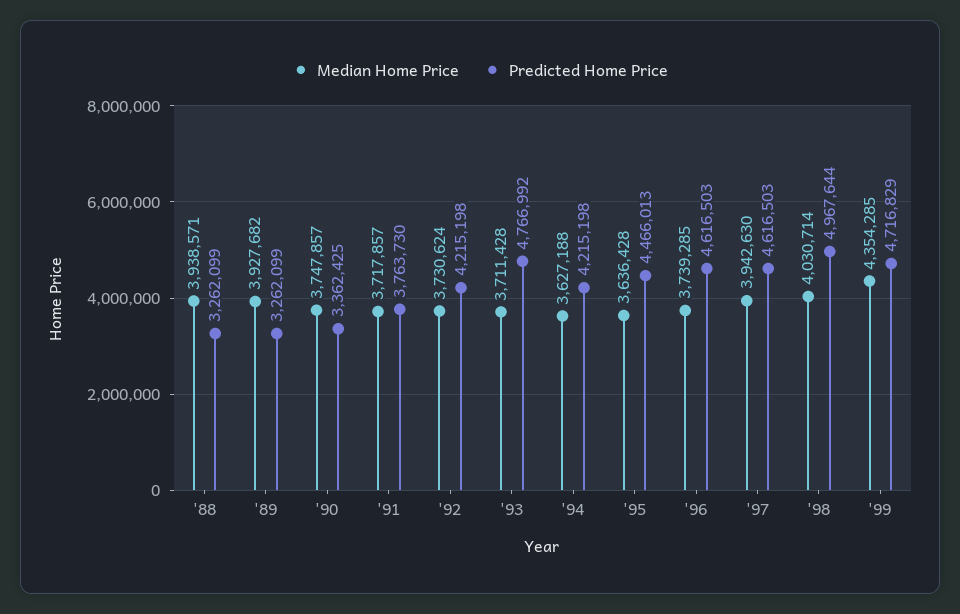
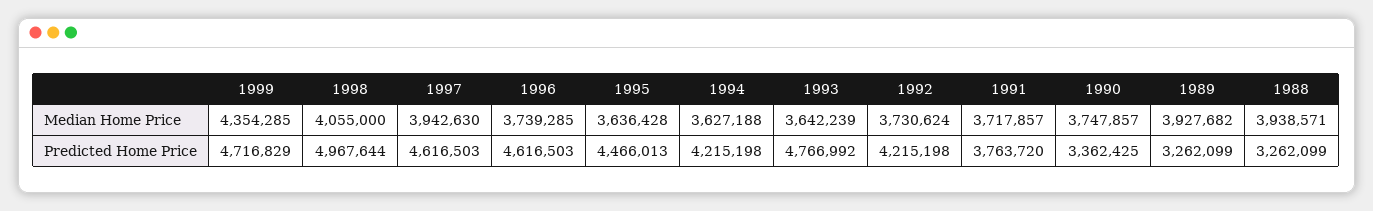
  {
    "Median Home Price": {
      "'88": 3938571,
      "'89": 3927682,
      "'90": 3747857,
      "'91": 3717857,
      "'92": 3730624,
-     "'93": 3711428,
+     "'93": 3642239,
      "'94": 3627188,
      "'95": 3636428,
      "'96": 3739285,
      "'97": 3942630,
-     "'98": 4030714,
+     "'98": 4055000,
      "'99": 4354285
    },
    "Predicted Home Price": {
      "'88": 3262099,
      "'89": 3262099,
      "'90": 3362425,
-     "'91": 3763730,
+     "'91": 3763720,
      "'92": 4215198,
      "'93": 4766992,
      "'94": 4215198,
      "'95": 4466013,
      "'96": 4616503,
      "'97": 4616503,
      "'98": 4967644,
      "'99": 4716829
    }
  }

